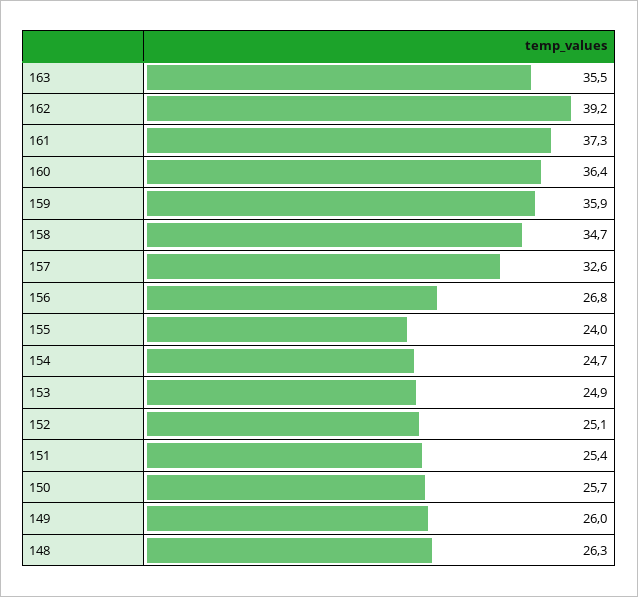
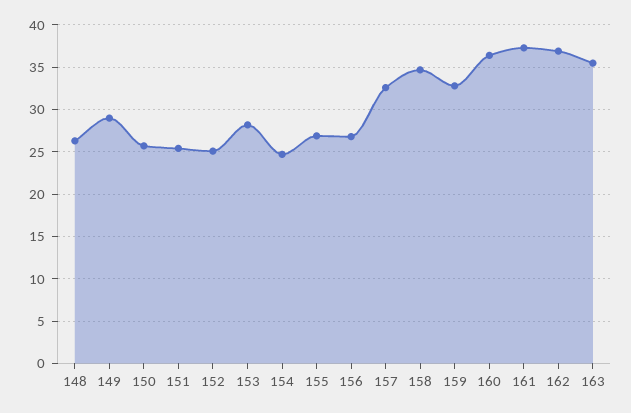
  {
    "163": 35.5,
-   "162": 39.2,
+   "162": 37,
    "161": 37.3,
    "160": 36.4,
-   "159": 35.9,
+   "159": 33,
    "158": 34.7,
    "157": 32.6,
    "156": 26.8,
-   "155": 24,
+   "155": 27,
    "154": 24.7,
-   "153": 24.9,
+   "153": 28,
    "152": 25.1,
    "151": 25.4,
    "150": 25.7,
-   "149": 26,
+   "149": 29,
    "148": 26.3
  }

